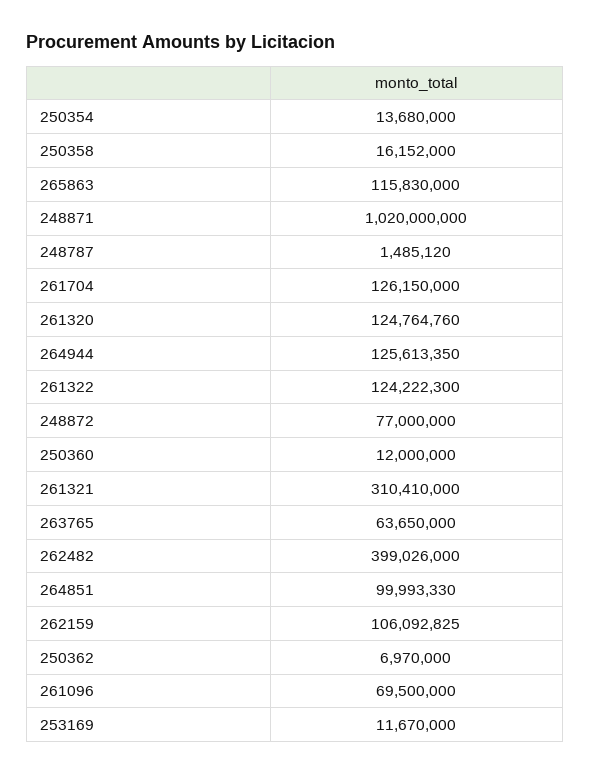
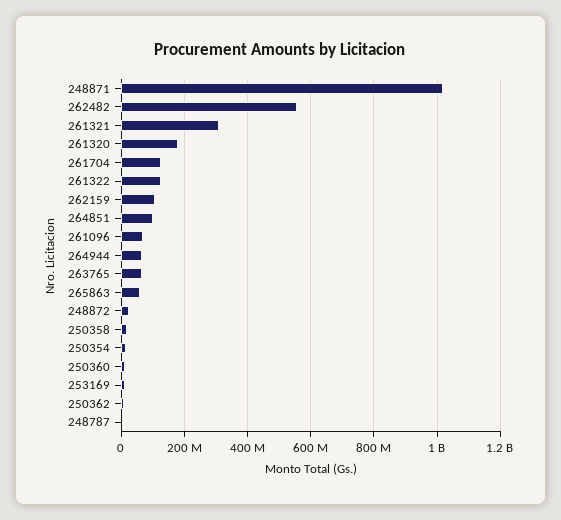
  {
    "250354": 13680000,
    "250358": 16152000,
-   "265863": 115830000,
+   "265863": 60000000,
    "248871": 1020000000,
    "248787": 1485120,
    "261704": 126150000,
-   "261320": 124764760,
+   "261320": 180000000,
-   "264944": 125613350,
+   "264944": 60000000,
    "261322": 124222300,
-   "248872": 77000000,
+   "248872": 20000000,
    "250360": 12000000,
    "261321": 310410000,
    "263765": 63650000,
-   "262482": 399026000,
+   "262482": 560000000,
    "264851": 99993330,
    "262159": 106092825,
    "250362": 6970000,
    "261096": 69500000,
    "253169": 11670000
  }

